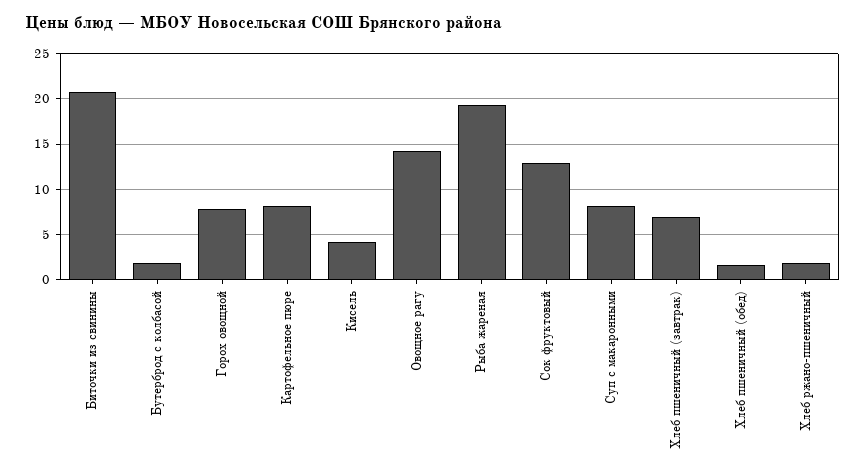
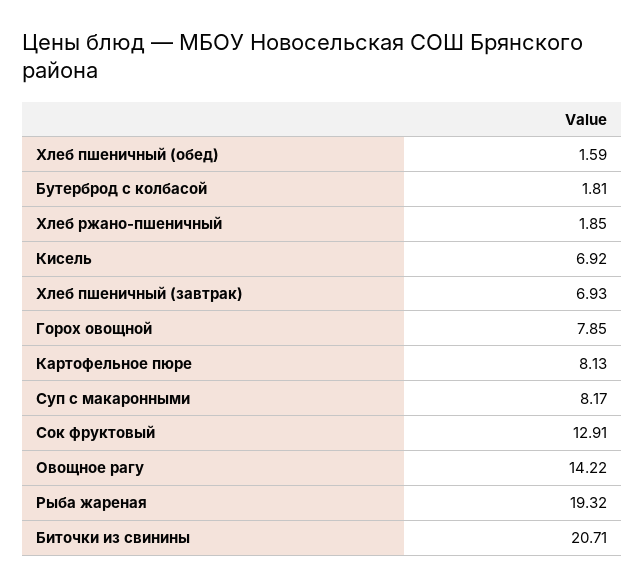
  {
    "Биточки из свинины": 20.71,
    "Бутерброд с колбасой": 1.81,
    "Горох овощной": 7.85,
    "Картофельное пюре": 8.13,
-   "Кисель": 4,
+   "Кисель": 6.92,
    "Овощное рагу": 14.22,
    "Рыба жареная": 19.32,
    "Сок фруктовый": 12.91,
    "Суп с макаронными": 8.17,
    "Хлеб пшеничный (завтрак)": 6.93,
    "Хлеб пшеничный (обед)": 1.59,
    "Хлеб ржано-пшеничный": 1.85
  }

